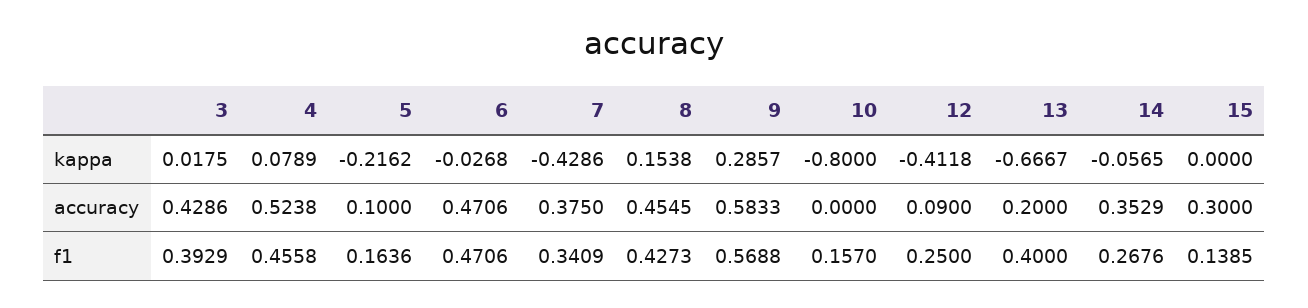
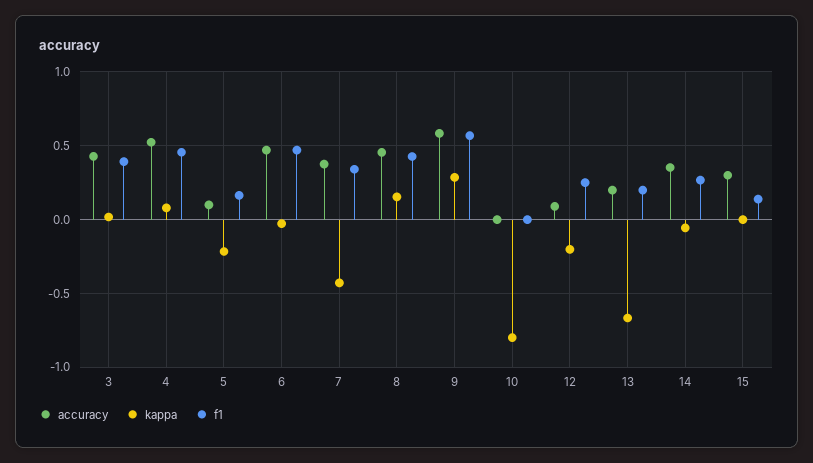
  {
    "kappa": {
      "3": 0.0175,
      "4": 0.0789,
      "5": -0.2162,
      "6": -0.0268,
      "7": -0.4286,
      "8": 0.1538,
      "9": 0.2857,
      "10": -0.8,
-     "12": -0.4118,
+     "12": -0.2,
      "13": -0.6667,
      "14": -0.0565,
      "15": 0
    },
    "accuracy": {
      "3": 0.4286,
      "4": 0.5238,
      "5": 0.1,
      "6": 0.4706,
      "7": 0.375,
      "8": 0.4545,
      "9": 0.5833,
      "10": 0,
      "12": 0.09,
      "13": 0.2,
      "14": 0.3529,
      "15": 0.3
    },
    "f1": {
      "3": 0.3929,
      "4": 0.4558,
      "5": 0.1636,
      "6": 0.4706,
      "7": 0.3409,
      "8": 0.4273,
      "9": 0.5688,
-     "10": 0.157,
+     "10": 0,
      "12": 0.25,
-     "13": 0.4,
+     "13": 0.2,
      "14": 0.2676,
      "15": 0.1385
    }
  }

